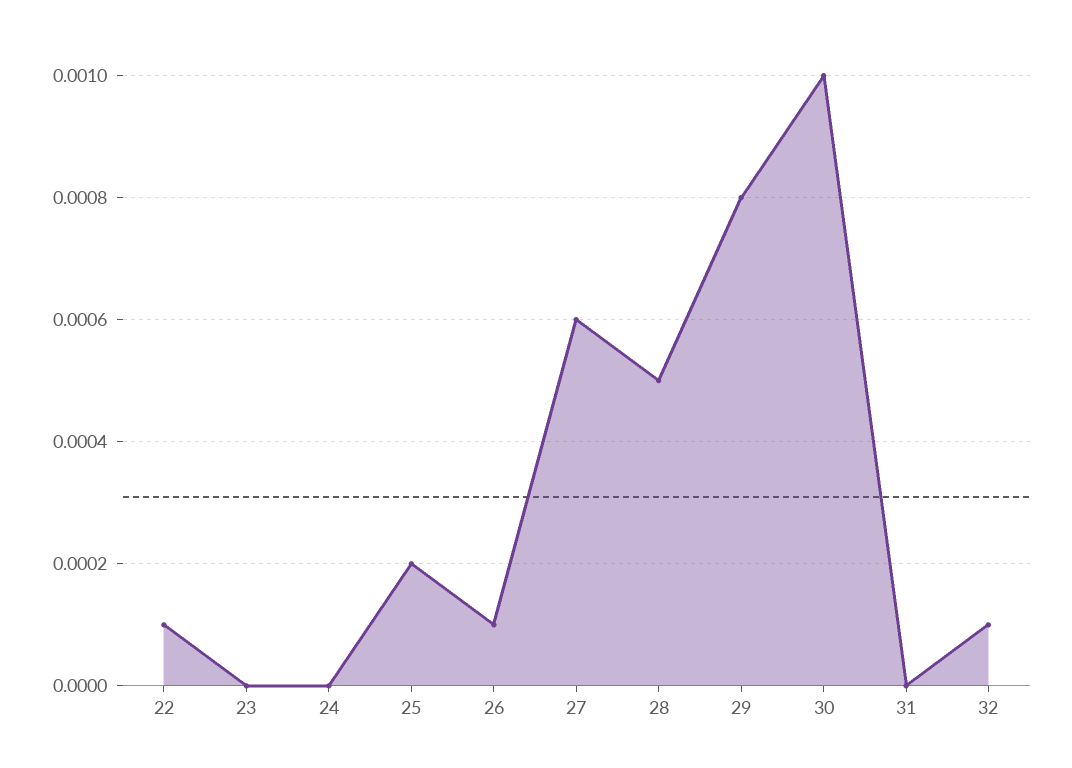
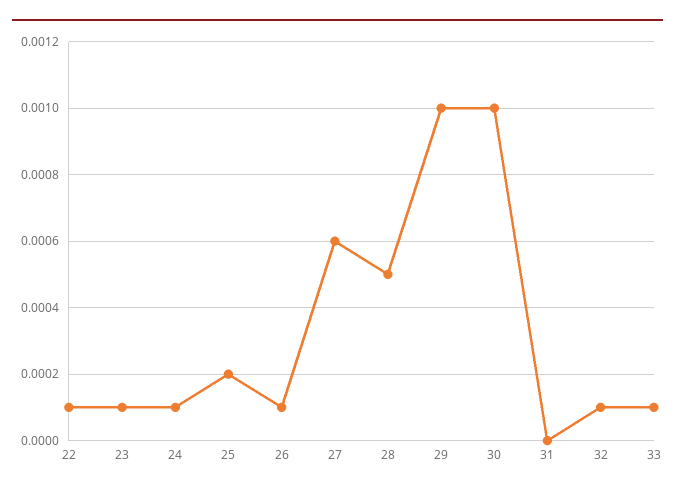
  {
    "22": 0.0001,
-   "23": 0,
+   "23": 0.0001,
-   "24": 0,
+   "24": 0.0001,
    "25": 0.0002,
    "26": 0.0001,
    "27": 0.0006,
    "28": 0.0005,
-   "29": 0.0008,
+   "29": 0.001,
    "30": 0.001,
    "31": 0,
-   "32": 0.0001
+   "32": 0.0001,
+   "33": 0.0001
  }

